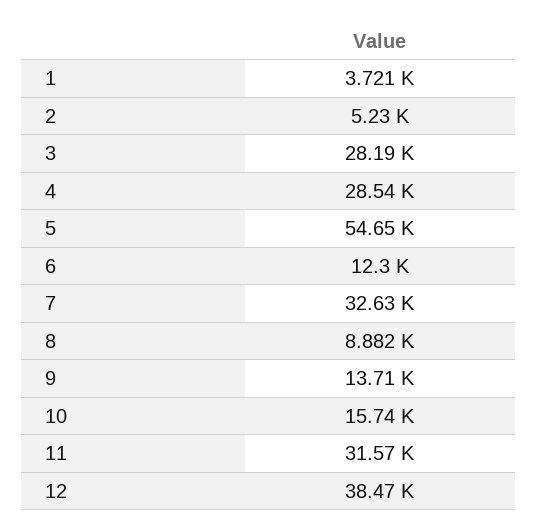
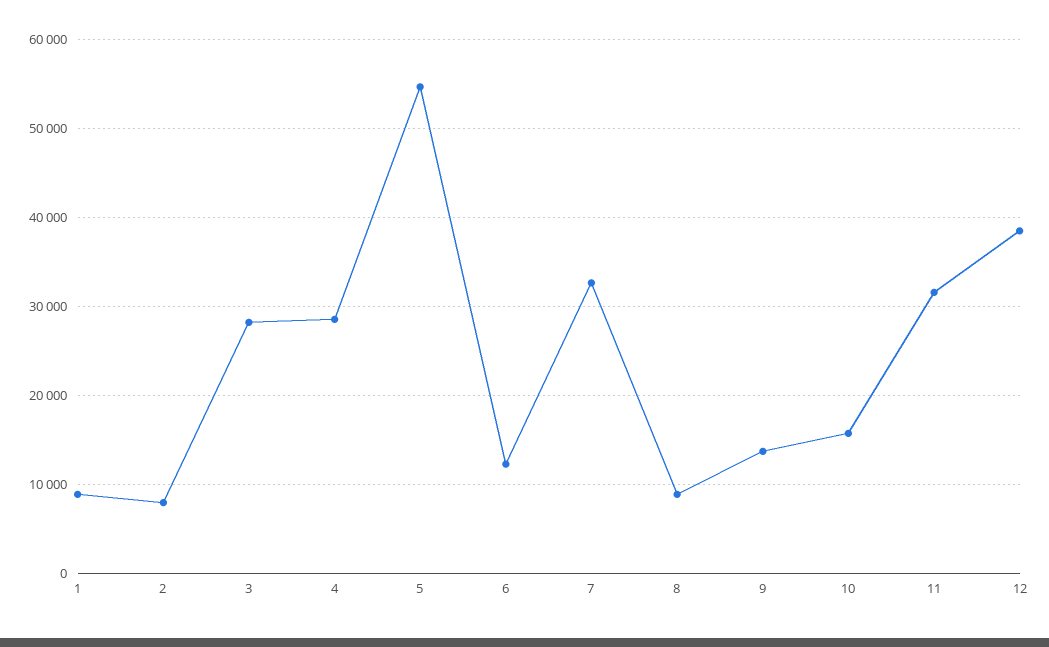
  {
-   "1": 3721,
+   "1": 9000,
-   "2": 5230,
+   "2": 8000,
    "3": 28190,
    "4": 28540,
    "5": 54650,
    "6": 12300,
    "7": 32630,
    "8": 8882,
    "9": 13710,
    "10": 15740,
    "11": 31570,
    "12": 38470
  }

